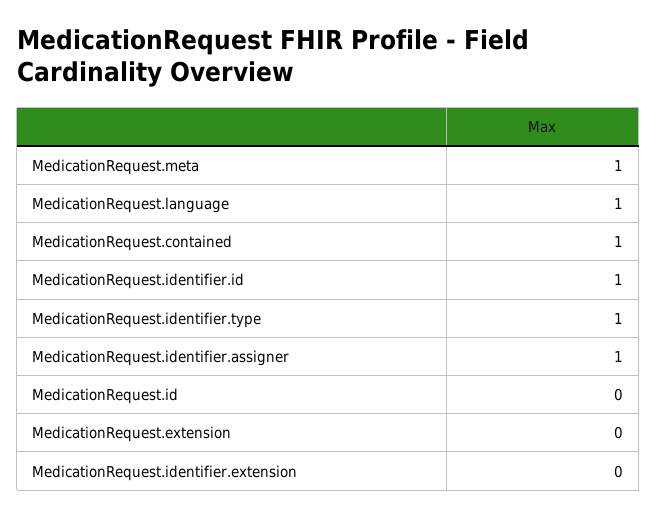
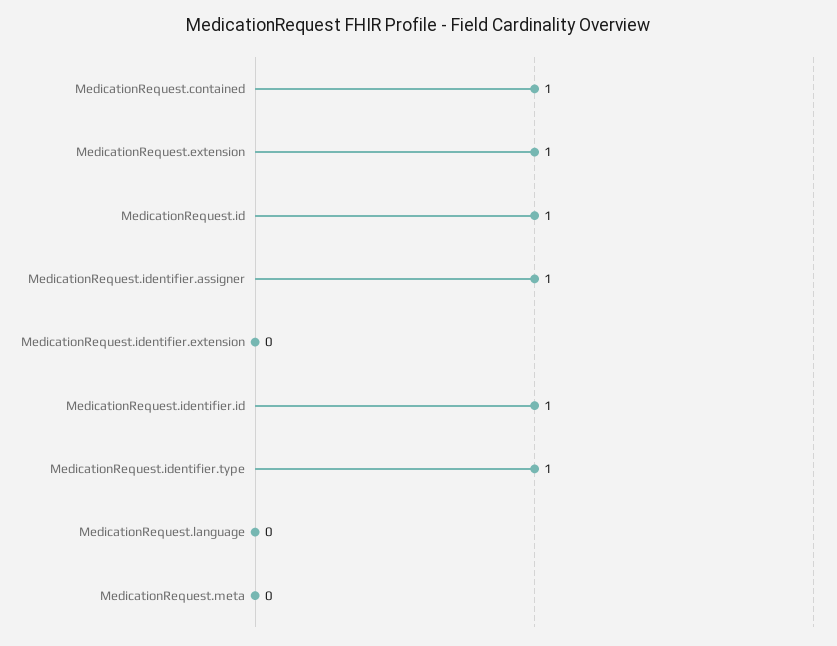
  {
-   "MedicationRequest.meta": 1,
+   "MedicationRequest.meta": 0,
-   "MedicationRequest.language": 1,
+   "MedicationRequest.language": 0,
    "MedicationRequest.contained": 1,
    "MedicationRequest.identifier.id": 1,
    "MedicationRequest.identifier.type": 1,
    "MedicationRequest.identifier.assigner": 1,
-   "MedicationRequest.id": 0,
+   "MedicationRequest.id": 1,
-   "MedicationRequest.extension": 0,
+   "MedicationRequest.extension": 1,
    "MedicationRequest.identifier.extension": 0
  }

